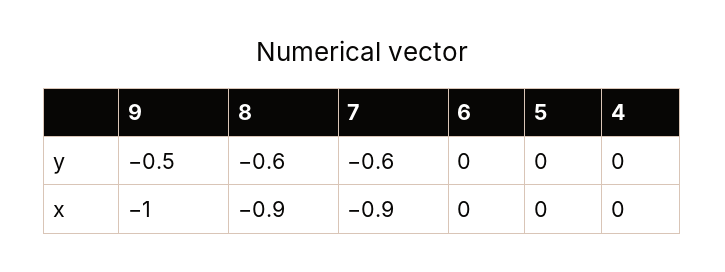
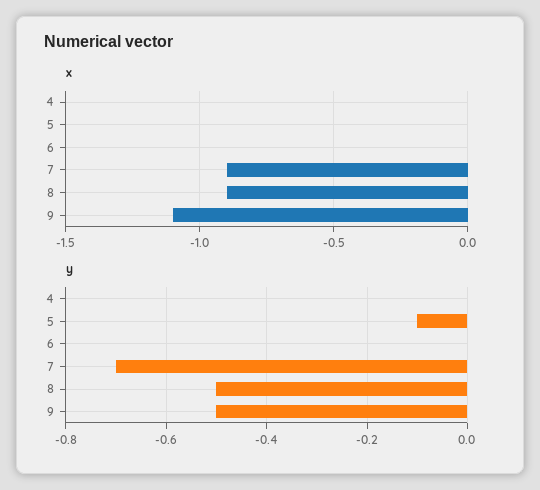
  {
    "y": {
      "9": -0.5,
-     "8": -0.6,
+     "8": -0.5,
-     "7": -0.6,
+     "7": -0.7,
      "6": 0,
-     "5": 0,
+     "5": -0.1,
      "4": 0
    },
    "x": {
-     "9": -1,
+     "9": -1.1,
      "8": -0.9,
      "7": -0.9,
      "6": 0,
      "5": 0,
      "4": 0
    }
  }

